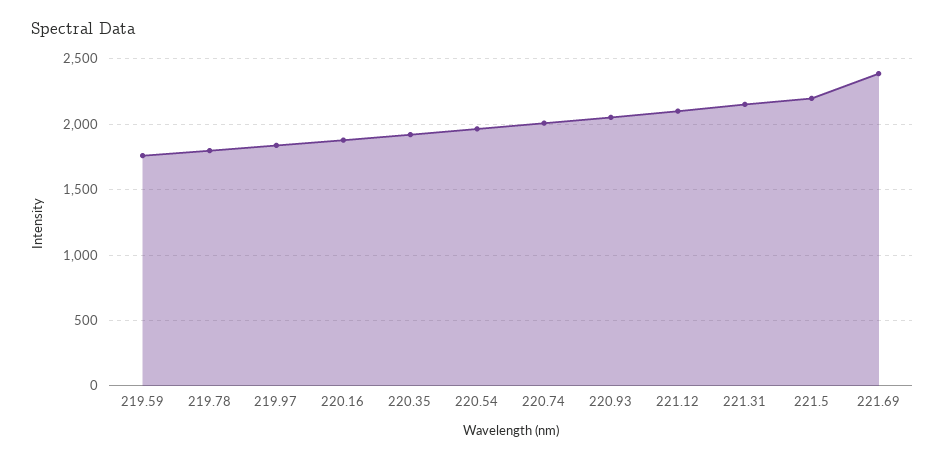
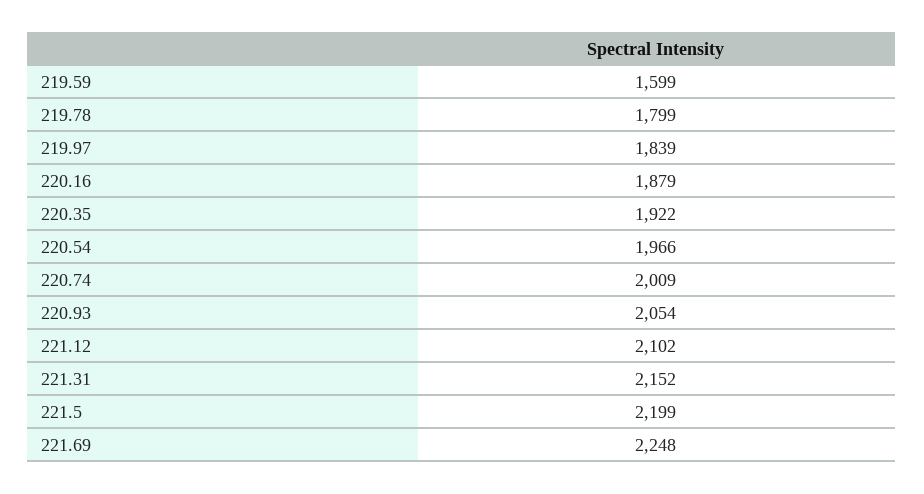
  {
-   "219.59": 1750,
+   "219.59": 1599,
    "219.78": 1799,
    "219.97": 1839,
    "220.16": 1879,
    "220.35": 1922,
    "220.54": 1966,
    "220.74": 2009,
    "220.93": 2054,
    "221.12": 2102,
    "221.31": 2152,
    "221.5": 2199,
-   "221.69": 2400
+   "221.69": 2248
  }

